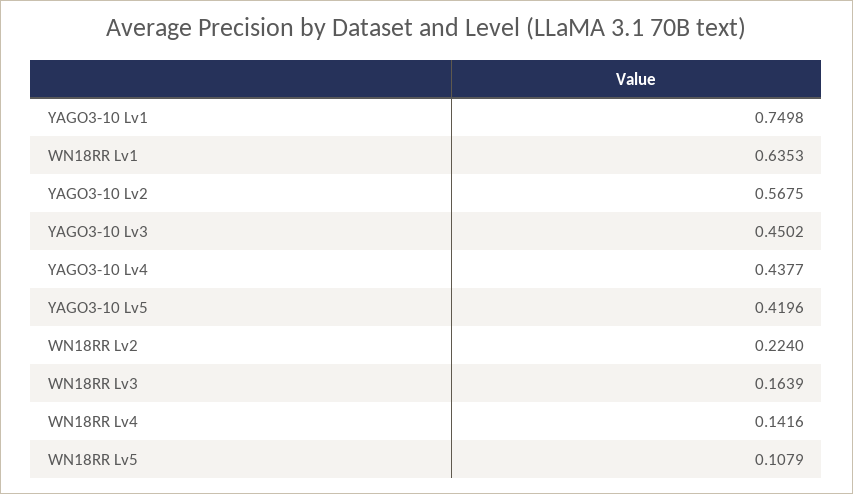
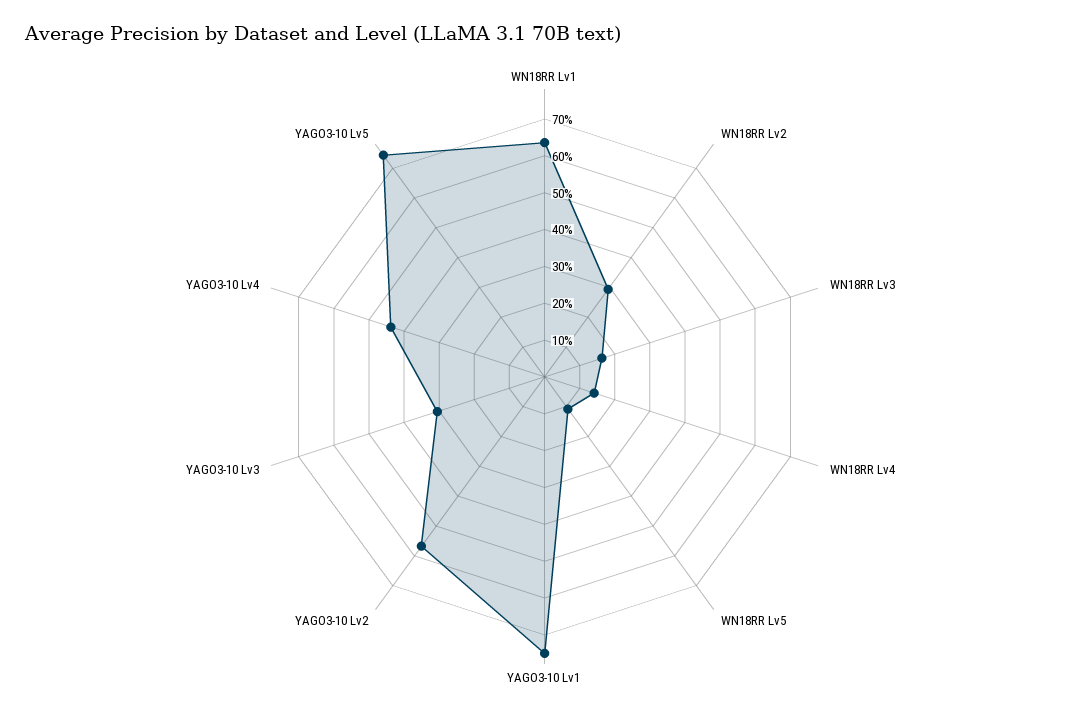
  {
    "YAGO3-10 Lv1": 0.7498,
    "WN18RR Lv1": 0.6353,
    "YAGO3-10 Lv2": 0.5675,
-   "YAGO3-10 Lv3": 0.4502,
+   "YAGO3-10 Lv3": 0.3,
    "YAGO3-10 Lv4": 0.4377,
-   "YAGO3-10 Lv5": 0.4196,
+   "YAGO3-10 Lv5": 0.75,
-   "WN18RR Lv2": 0.224,
+   "WN18RR Lv2": 0.3,
    "WN18RR Lv3": 0.1639,
    "WN18RR Lv4": 0.1416,
    "WN18RR Lv5": 0.1079
  }

